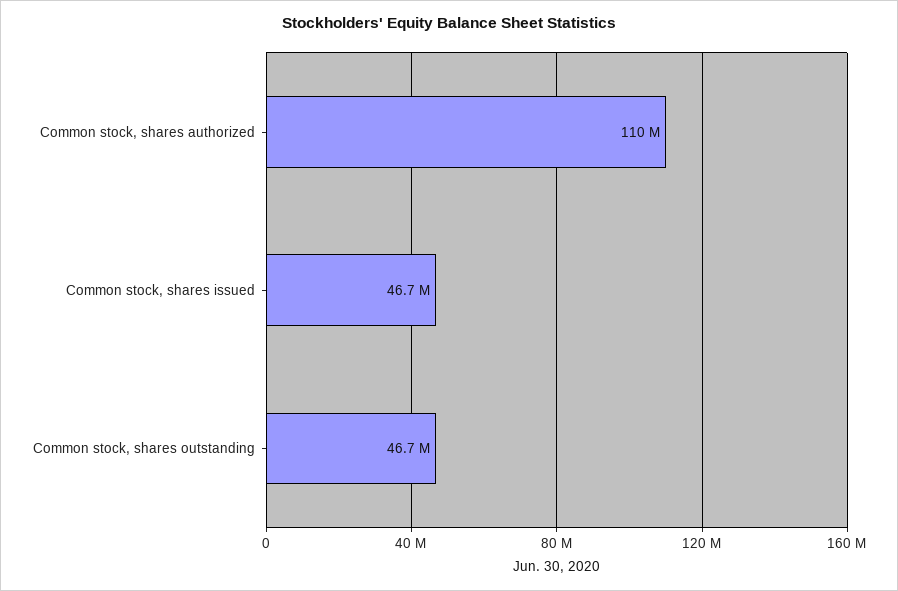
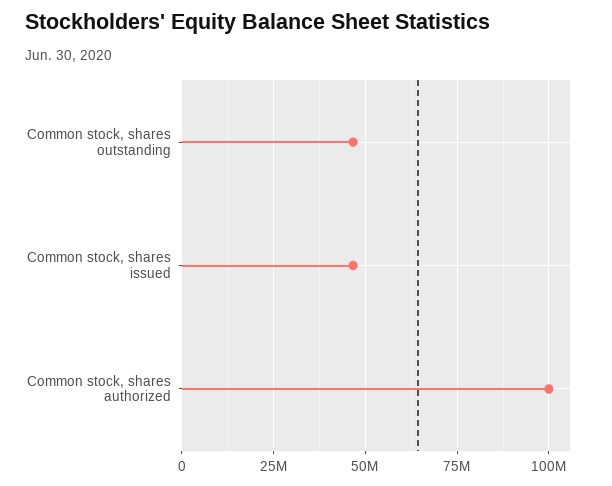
  {
-   "Common stock, shares authorized": 110000000,
+   "Common stock, shares authorized": 100000000,
    "Common stock, shares issued": 46700000,
    "Common stock, shares outstanding": 46700000
  }

